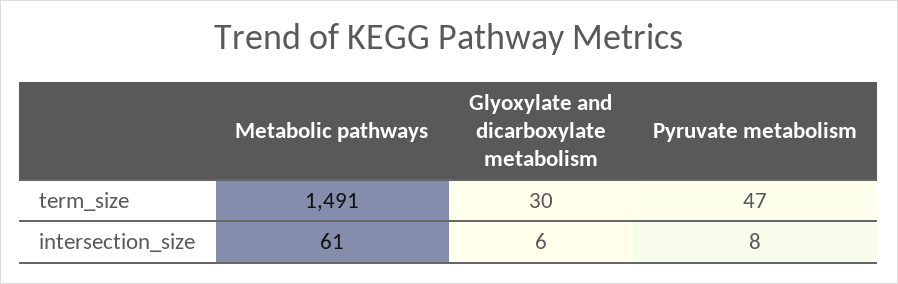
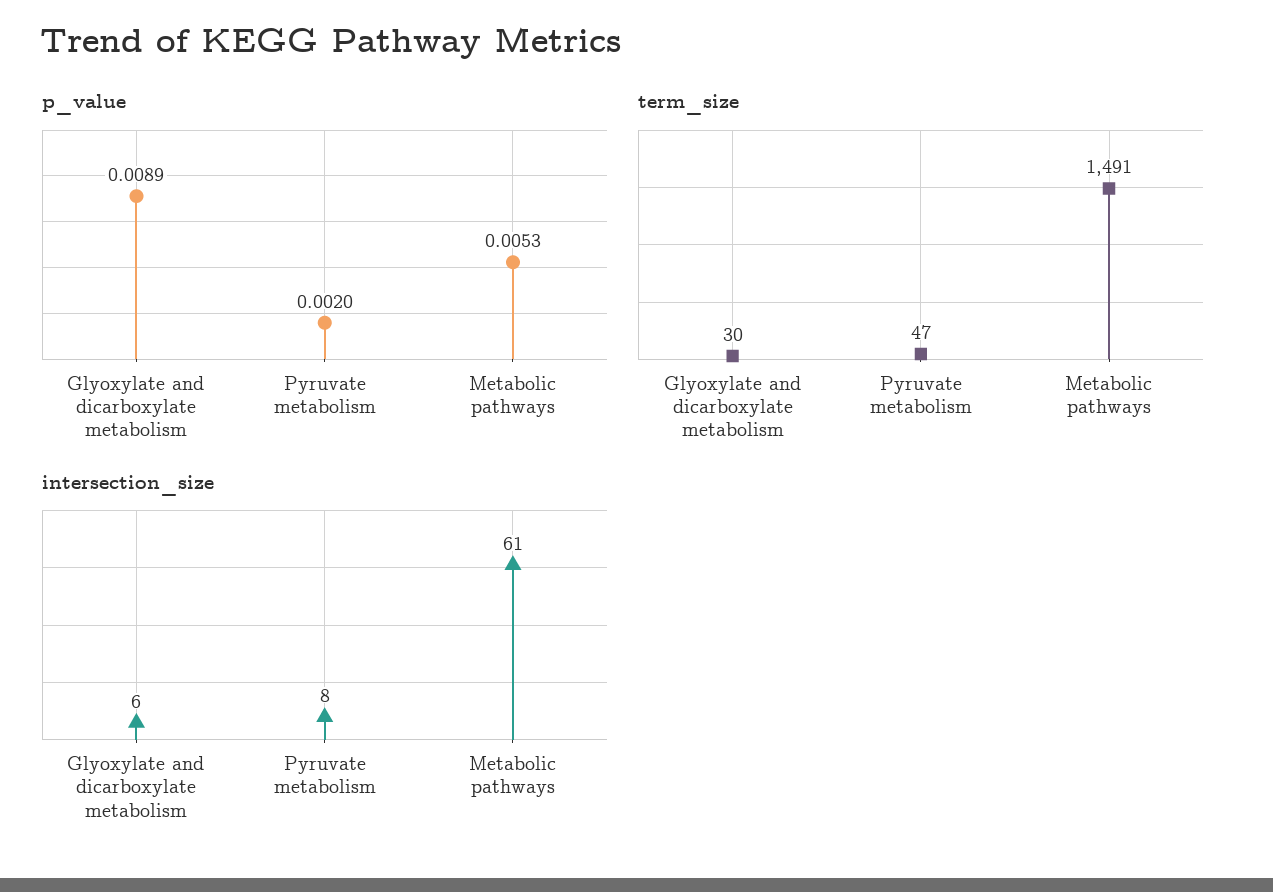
  {
    "term_size": {
      "Metabolic pathways": 1491,
      "Glyoxylate and dicarboxylate metabolism": 30,
      "Pyruvate metabolism": 47
    },
    "intersection_size": {
      "Metabolic pathways": 61,
      "Glyoxylate and dicarboxylate metabolism": 6,
      "Pyruvate metabolism": 8
-   }
+   },
+   "p_value": {
+     "Glyoxylate and dicarboxylate metabolism": 0.0089,
+     "Pyruvate metabolism": 0.002,
+     "Metabolic pathways": 0.0053
+   }
  }

